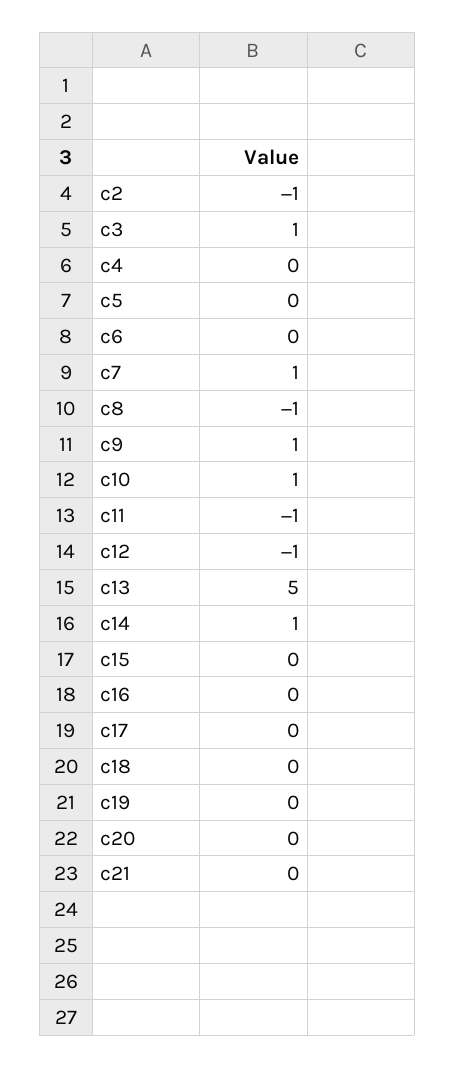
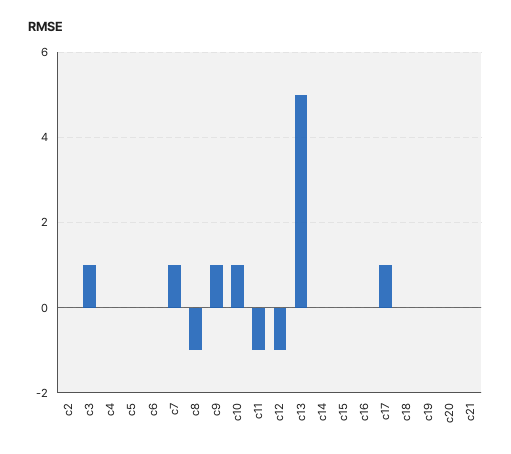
  {
-   "c2": -1,
+   "c2": 0,
    "c3": 1,
    "c4": 0,
    "c5": 0,
    "c6": 0,
    "c7": 1,
    "c8": -1,
    "c9": 1,
    "c10": 1,
    "c11": -1,
    "c12": -1,
    "c13": 5,
-   "c14": 1,
+   "c14": 0,
    "c15": 0,
    "c16": 0,
-   "c17": 0,
+   "c17": 1,
    "c18": 0,
    "c19": 0,
    "c20": 0,
    "c21": 0
  }

